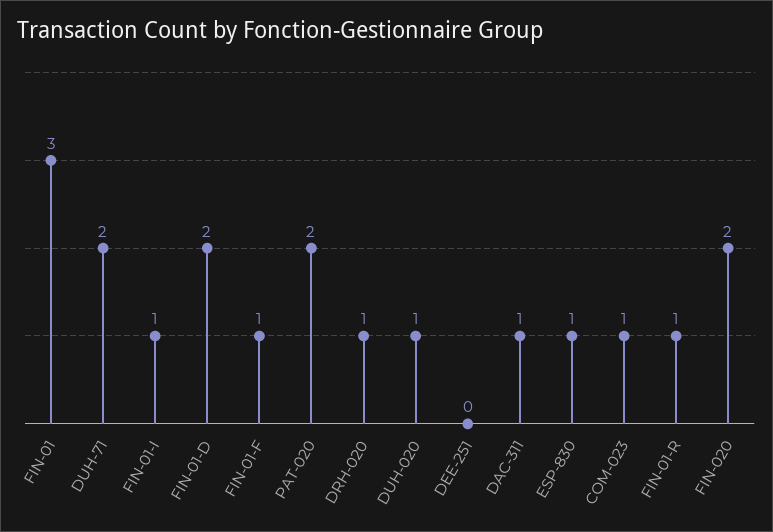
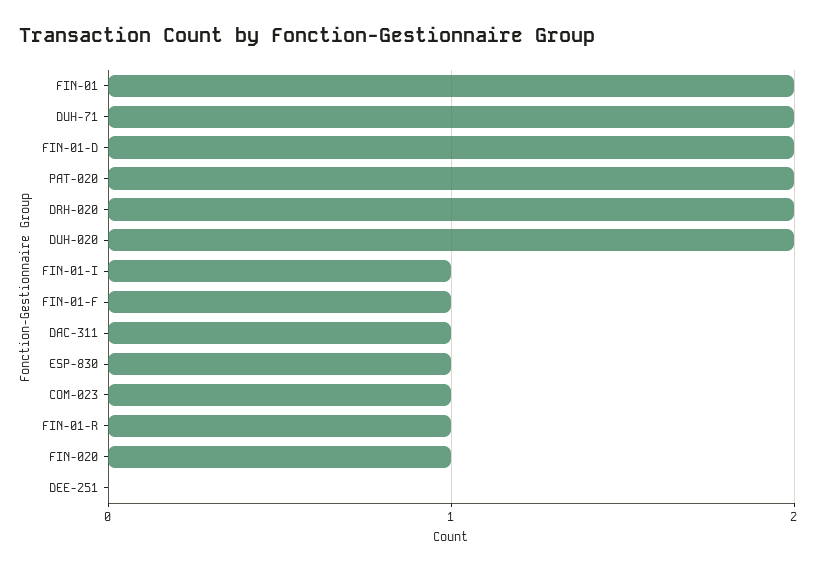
  {
-   "FIN-01": 3,
+   "FIN-01": 2,
    "DUH-71": 2,
    "FIN-01-I": 1,
    "FIN-01-D": 2,
    "FIN-01-F": 1,
    "PAT-020": 2,
-   "DRH-020": 1,
+   "DRH-020": 2,
-   "DUH-020": 1,
+   "DUH-020": 2,
    "DEE-251": 0,
    "DAC-311": 1,
    "ESP-830": 1,
    "COM-023": 1,
    "FIN-01-R": 1,
-   "FIN-020": 2
+   "FIN-020": 1
  }

